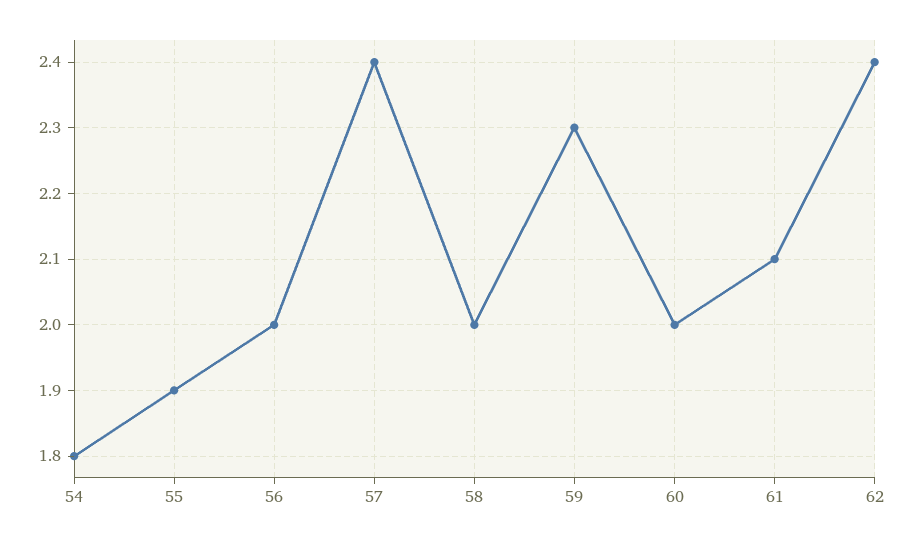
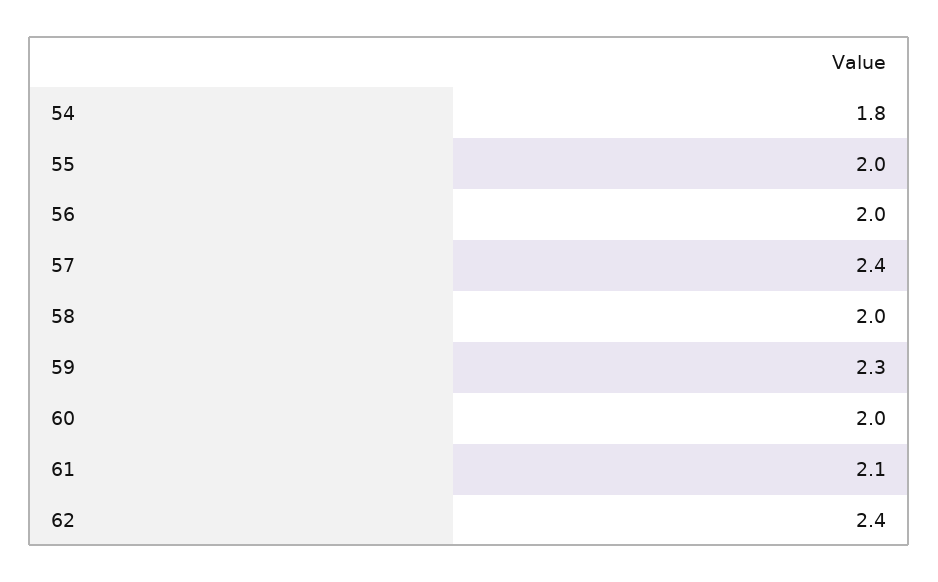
  {
    "54": 1.8,
-   "55": 1.9,
+   "55": 2,
    "56": 2,
    "57": 2.4,
    "58": 2,
    "59": 2.3,
    "60": 2,
    "61": 2.1,
    "62": 2.4
  }

